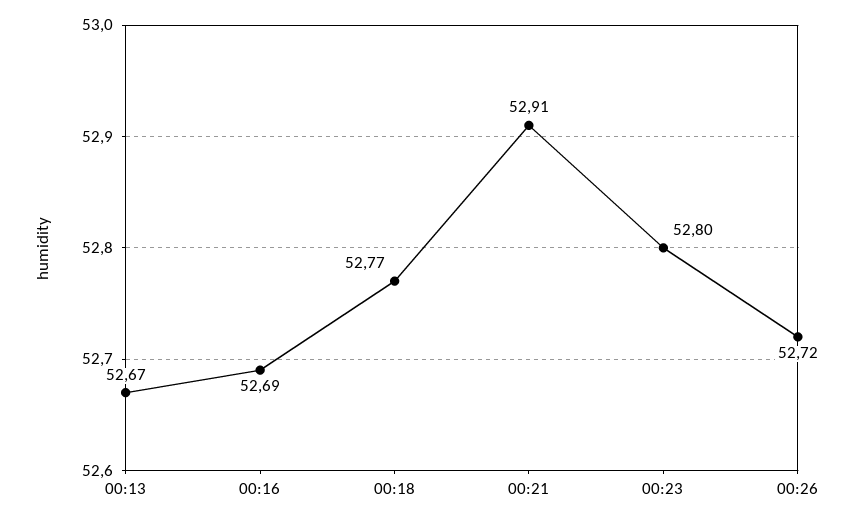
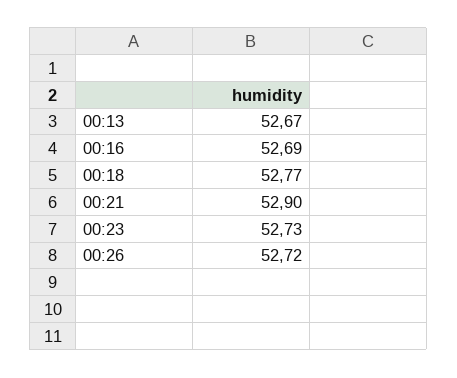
  {
    "00:13": 52.67,
    "00:16": 52.69,
    "00:18": 52.77,
-   "00:21": 52.91,
+   "00:21": 52.9,
-   "00:23": 52.8,
+   "00:23": 52.73,
    "00:26": 52.72
  }

